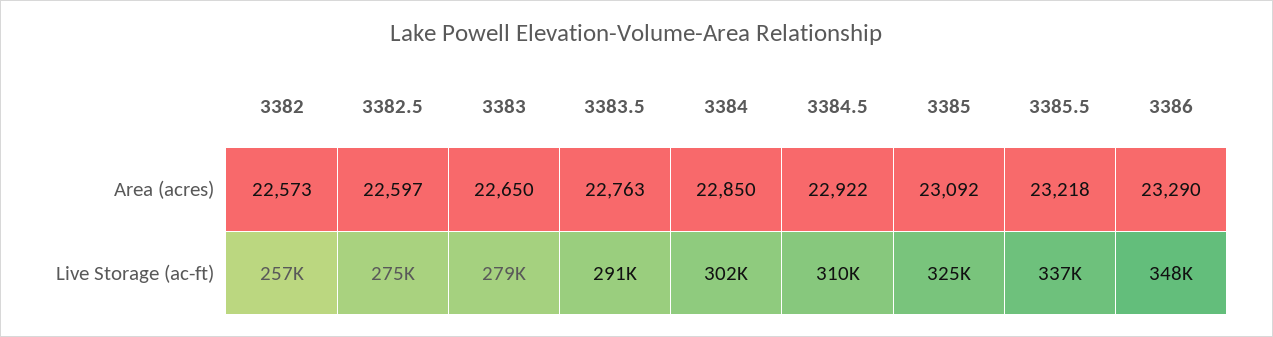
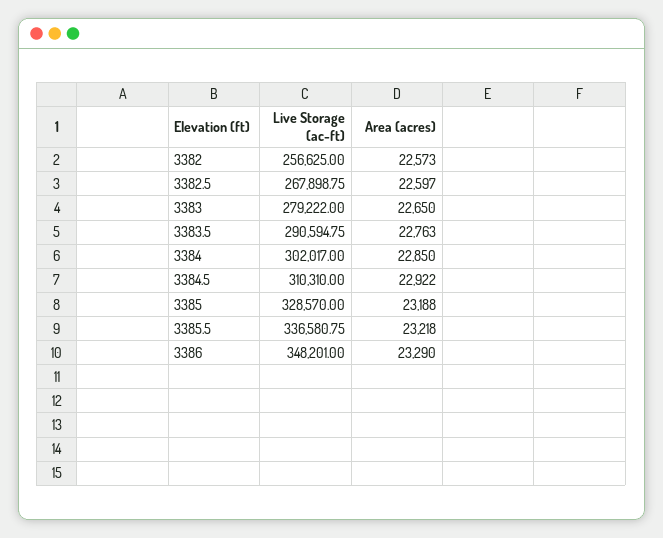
  {
    "3382": {
      "Area (acres)": 22573,
      "Live Storage (ac-ft)": 256625
    },
    "3382.5": {
      "Area (acres)": 22597,
-     "Live Storage (ac-ft)": 275000
+     "Live Storage (ac-ft)": 267898.75
    },
    "3383": {
      "Area (acres)": 22650,
      "Live Storage (ac-ft)": 279222
    },
    "3383.5": {
      "Area (acres)": 22763,
      "Live Storage (ac-ft)": 290594.75
    },
    "3384": {
      "Area (acres)": 22850,
      "Live Storage (ac-ft)": 302017
    },
    "3384.5": {
      "Area (acres)": 22922,
      "Live Storage (ac-ft)": 310310
    },
    "3385": {
-     "Area (acres)": 23092,
+     "Area (acres)": 23188,
-     "Live Storage (ac-ft)": 325000
+     "Live Storage (ac-ft)": 328570
    },
    "3385.5": {
      "Area (acres)": 23218,
      "Live Storage (ac-ft)": 336580.75
    },
    "3386": {
      "Area (acres)": 23290,
      "Live Storage (ac-ft)": 348201
    }
  }

